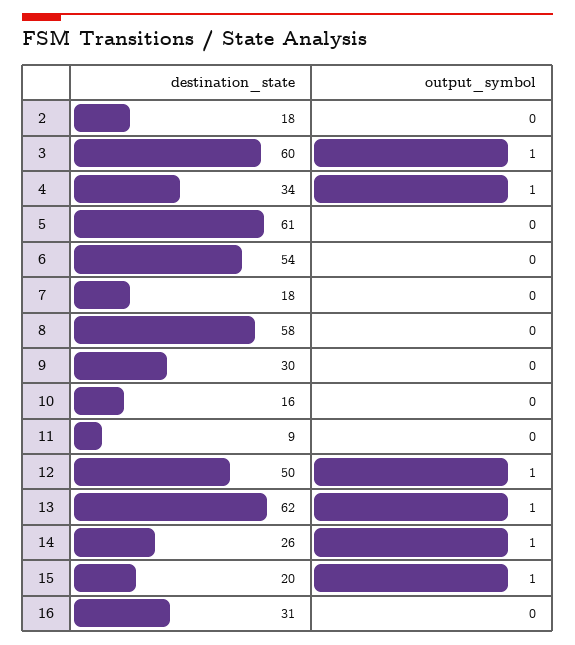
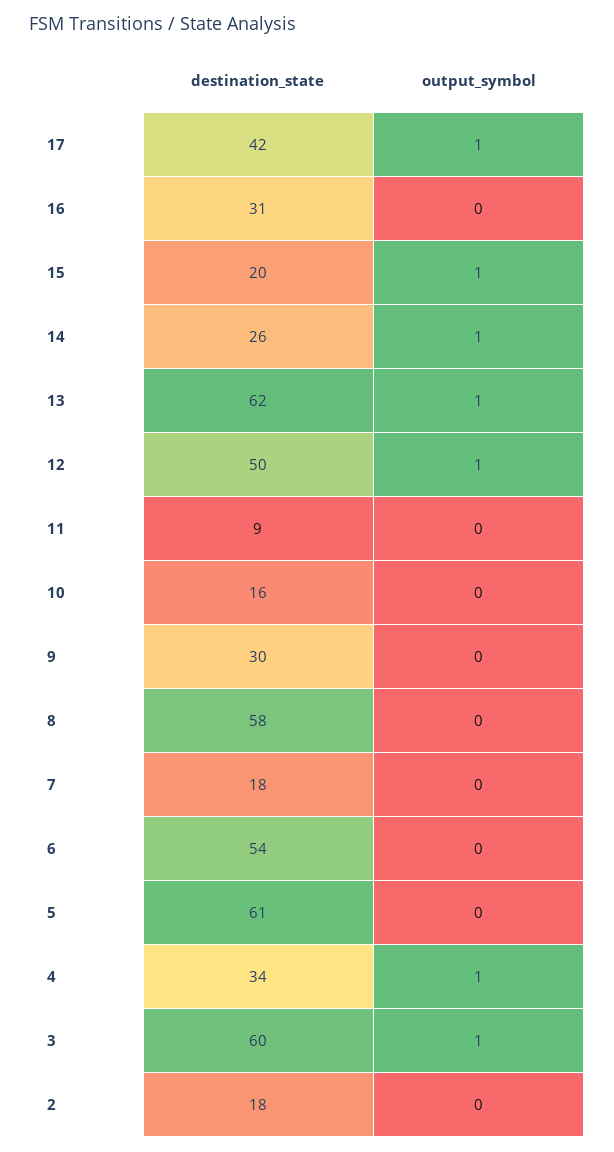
  {
    "destination_state": {
      "2": 18,
      "3": 60,
      "4": 34,
      "5": 61,
      "6": 54,
      "7": 18,
      "8": 58,
      "9": 30,
      "10": 16,
      "11": 9,
      "12": 50,
      "13": 62,
      "14": 26,
      "15": 20,
-     "16": 31
+     "16": 31,
+     "17": 42
    },
    "output_symbol": {
      "2": 0,
      "3": 1,
      "4": 1,
      "5": 0,
      "6": 0,
      "7": 0,
      "8": 0,
      "9": 0,
      "10": 0,
      "11": 0,
      "12": 1,
      "13": 1,
      "14": 1,
      "15": 1,
-     "16": 0
+     "16": 0,
+     "17": 1
    }
  }

